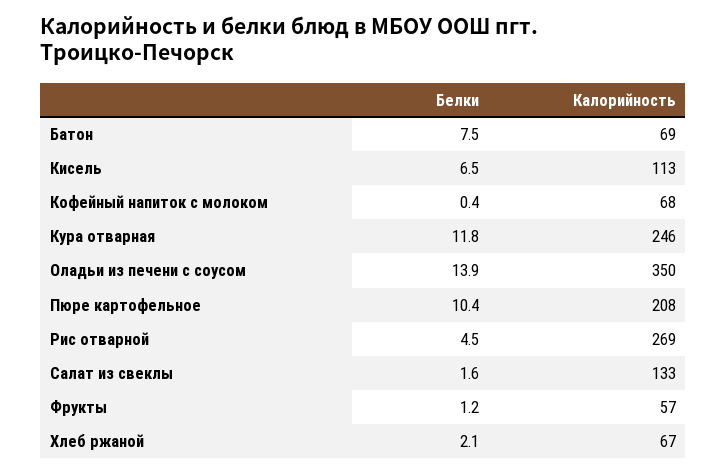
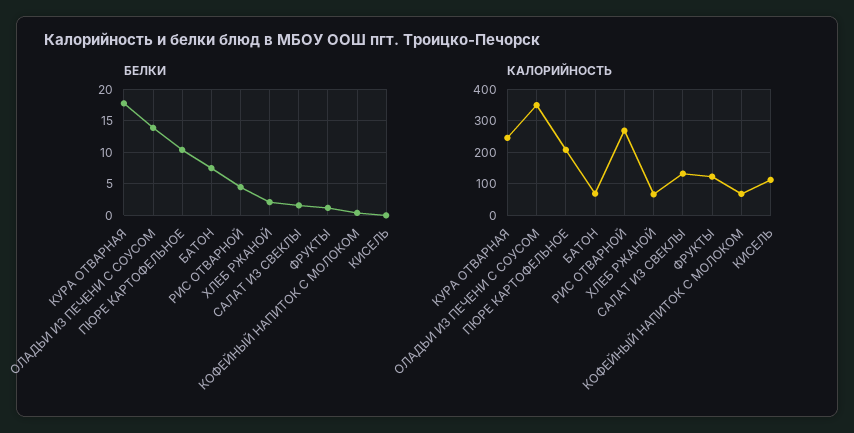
  {
    "Белки": {
      "Батон": 7.5,
-     "Кисель": 6.5,
+     "Кисель": 0,
      "Кофейный напиток с молоком": 0.4,
-     "Кура отварная": 11.8,
+     "Кура отварная": 18,
      "Оладьи из печени с соусом": 13.9,
      "Пюре картофельное": 10.4,
      "Рис отварной": 4.5,
      "Салат из свеклы": 1.6,
      "Фрукты": 1.2,
      "Хлеб ржаной": 2.1
    },
    "Калорийность": {
      "Батон": 69,
      "Кисель": 113,
      "Кофейный напиток с молоком": 68,
      "Кура отварная": 246,
      "Оладьи из печени с соусом": 350,
      "Пюре картофельное": 208,
      "Рис отварной": 269,
      "Салат из свеклы": 133,
-     "Фрукты": 57,
+     "Фрукты": 120,
      "Хлеб ржаной": 67
    }
  }

